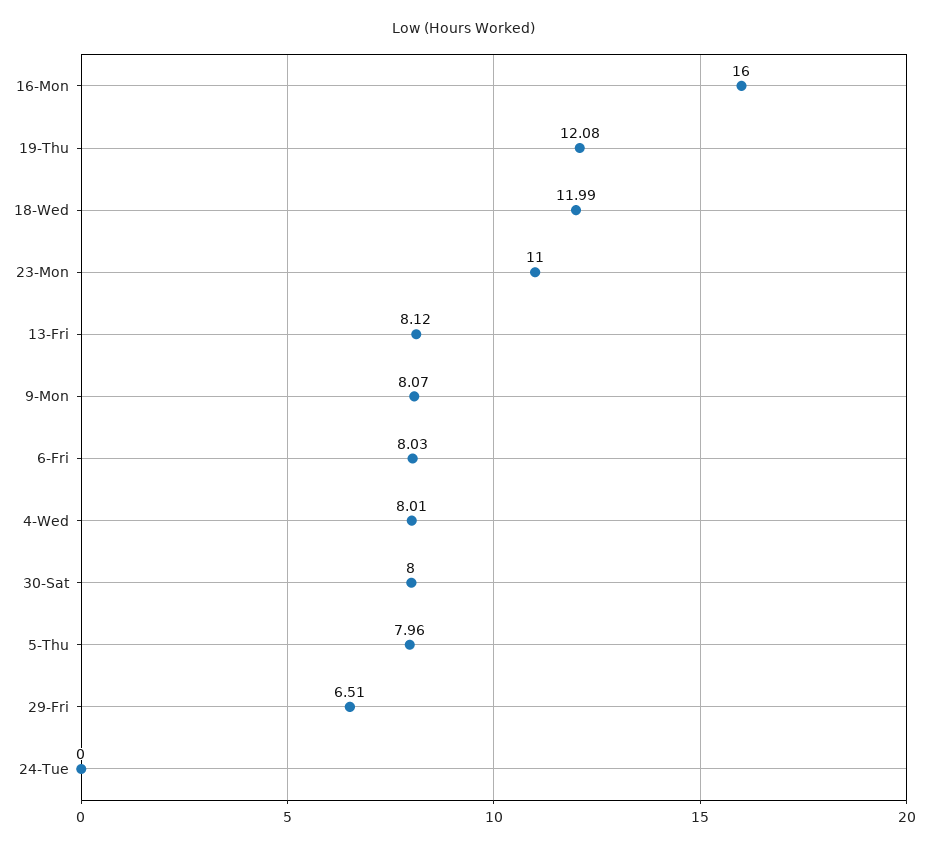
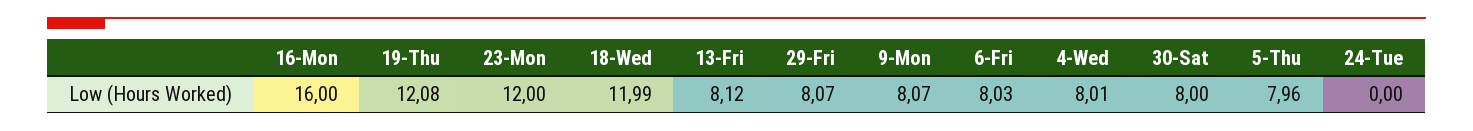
  {
    "16-Mon": 16,
    "19-Thu": 12.08,
    "18-Wed": 11.99,
-   "23-Mon": 11,
+   "23-Mon": 12,
    "13-Fri": 8.12,
    "9-Mon": 8.07,
    "6-Fri": 8.03,
    "4-Wed": 8.01,
    "30-Sat": 8,
    "5-Thu": 7.96,
-   "29-Fri": 6.51,
+   "29-Fri": 8.07,
    "24-Tue": 0
  }

